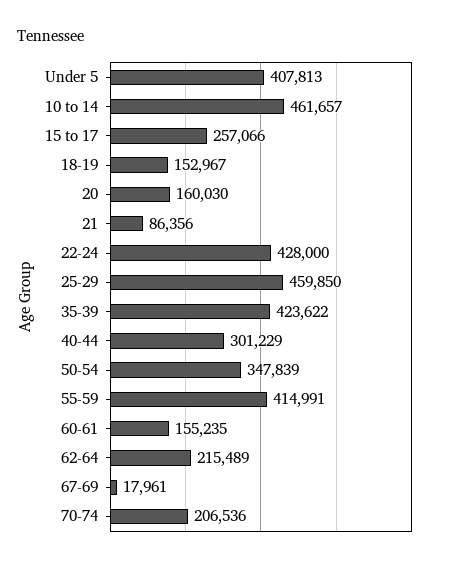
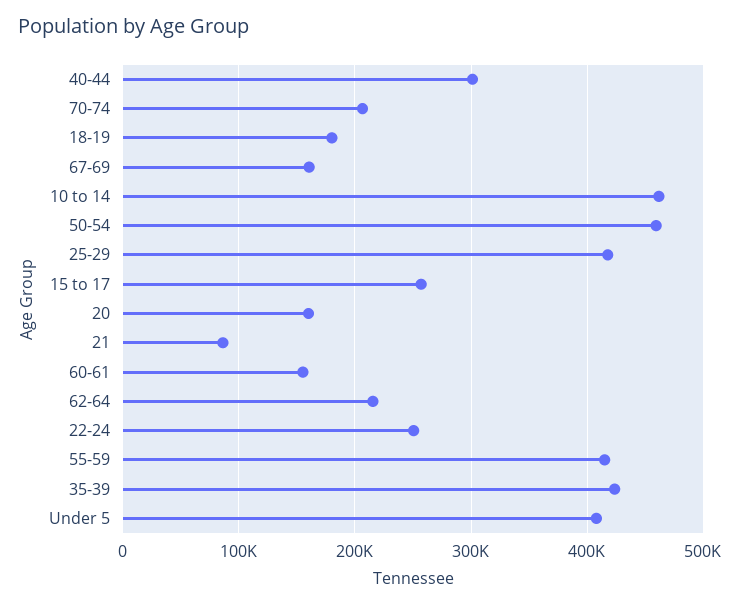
  {
    "Under 5": 407813,
    "10 to 14": 461657,
    "15 to 17": 257066,
-   "18-19": 152967,
+   "18-19": 180000,
    "20": 160030,
    "21": 86356,
-   "22-24": 428000,
+   "22-24": 250000,
-   "25-29": 459850,
+   "25-29": 420000,
    "35-39": 423622,
    "40-44": 301229,
-   "50-54": 347839,
+   "50-54": 460000,
    "55-59": 414991,
    "60-61": 155235,
    "62-64": 215489,
-   "67-69": 17961,
+   "67-69": 160000,
    "70-74": 206536
  }

